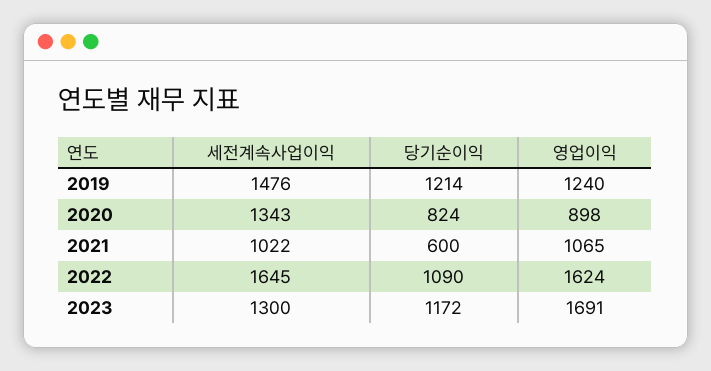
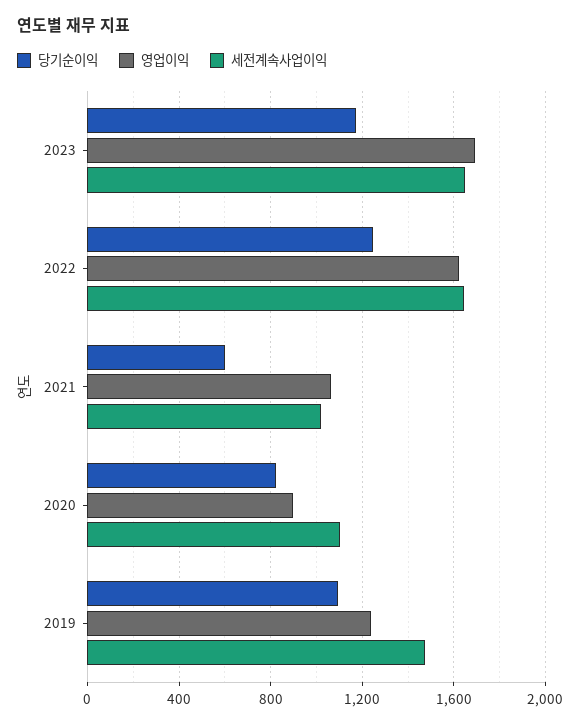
  {
    "세전계속사업이익": {
      "2019": 1476,
-     "2020": 1343,
+     "2020": 1100,
      "2021": 1022,
      "2022": 1645,
-     "2023": 1300
+     "2023": 1650
    },
    "당기순이익": {
-     "2019": 1214,
+     "2019": 1100,
      "2020": 824,
      "2021": 600,
-     "2022": 1090,
+     "2022": 1250,
      "2023": 1172
    },
    "영업이익": {
      "2019": 1240,
      "2020": 898,
      "2021": 1065,
      "2022": 1624,
      "2023": 1691
    }
  }

